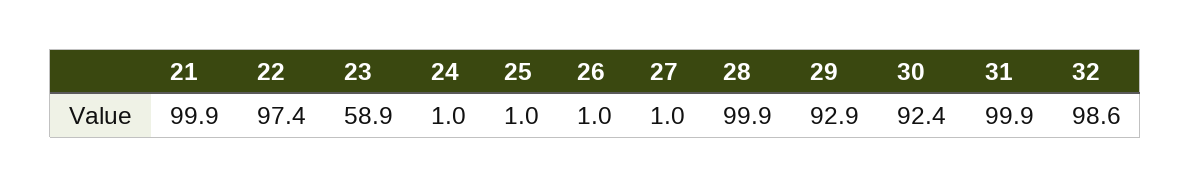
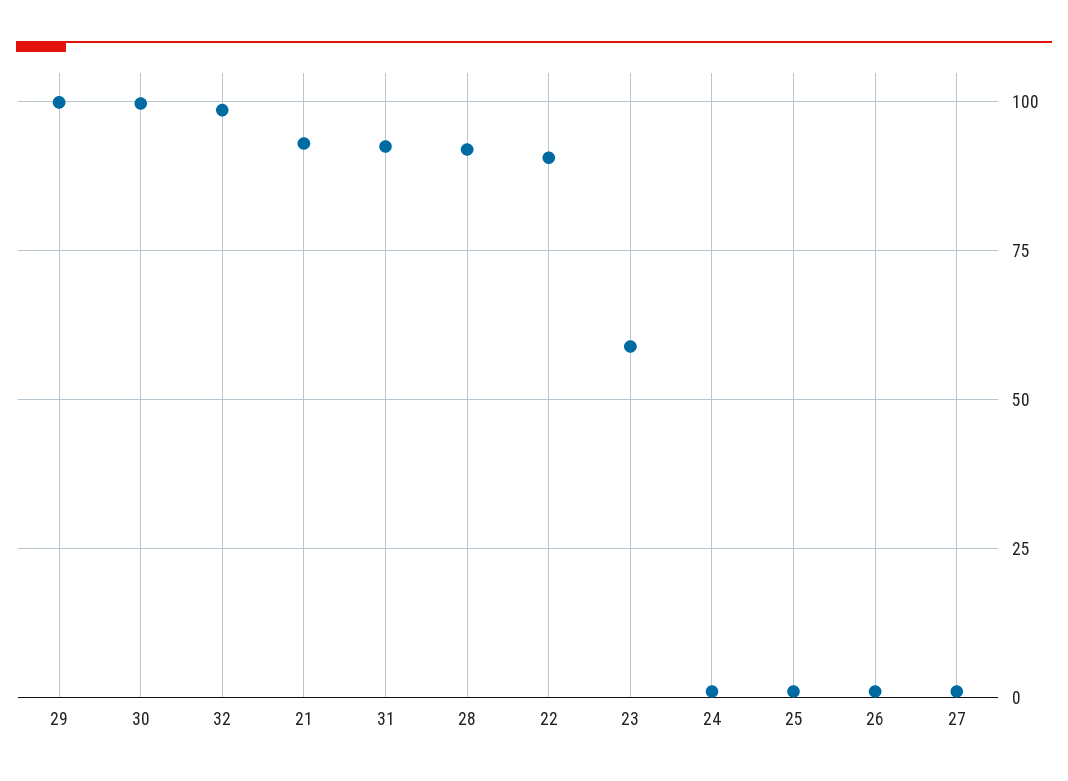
  {
-   "21": 99.9,
+   "21": 92.5,
-   "22": 97.4,
+   "22": 90,
    "23": 58.9,
    "24": 1,
    "25": 1,
    "26": 1,
    "27": 1,
-   "28": 99.9,
+   "28": 92.5,
-   "29": 92.9,
+   "29": 100,
-   "30": 92.4,
+   "30": 100,
-   "31": 99.9,
+   "31": 92.5,
    "32": 98.6
  }

